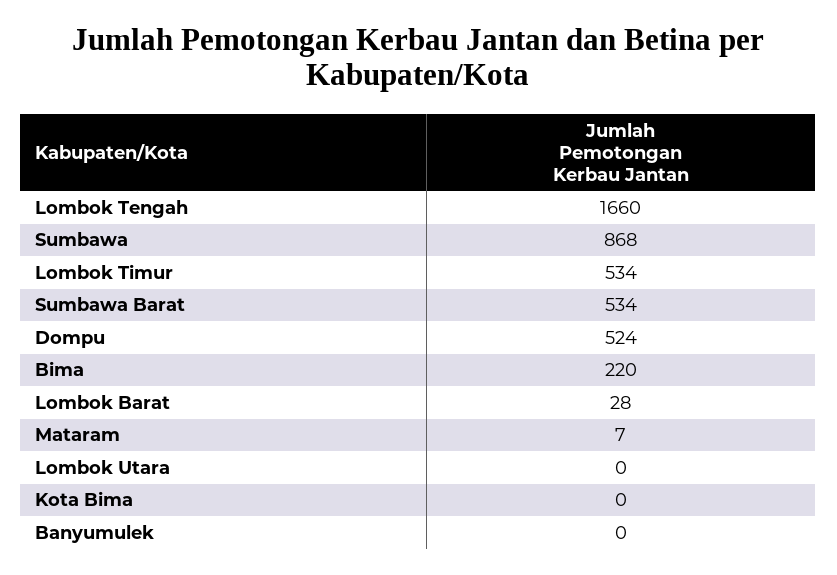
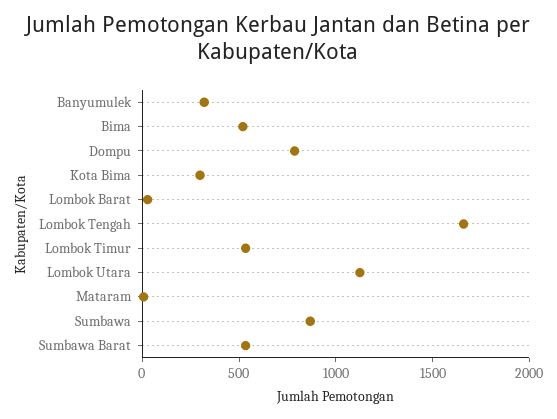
  {
    "Lombok Tengah": 1660,
    "Sumbawa": 868,
    "Lombok Timur": 534,
    "Sumbawa Barat": 534,
-   "Dompu": 524,
+   "Dompu": 800,
-   "Bima": 220,
+   "Bima": 500,
    "Lombok Barat": 28,
    "Mataram": 7,
-   "Lombok Utara": 0,
+   "Lombok Utara": 1100,
-   "Kota Bima": 0,
+   "Kota Bima": 300,
-   "Banyumulek": 0
+   "Banyumulek": 300
  }

